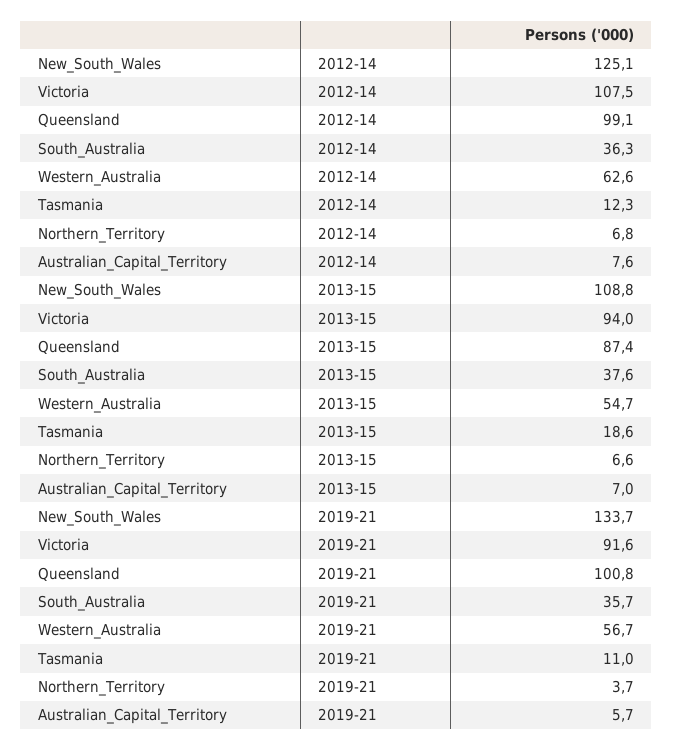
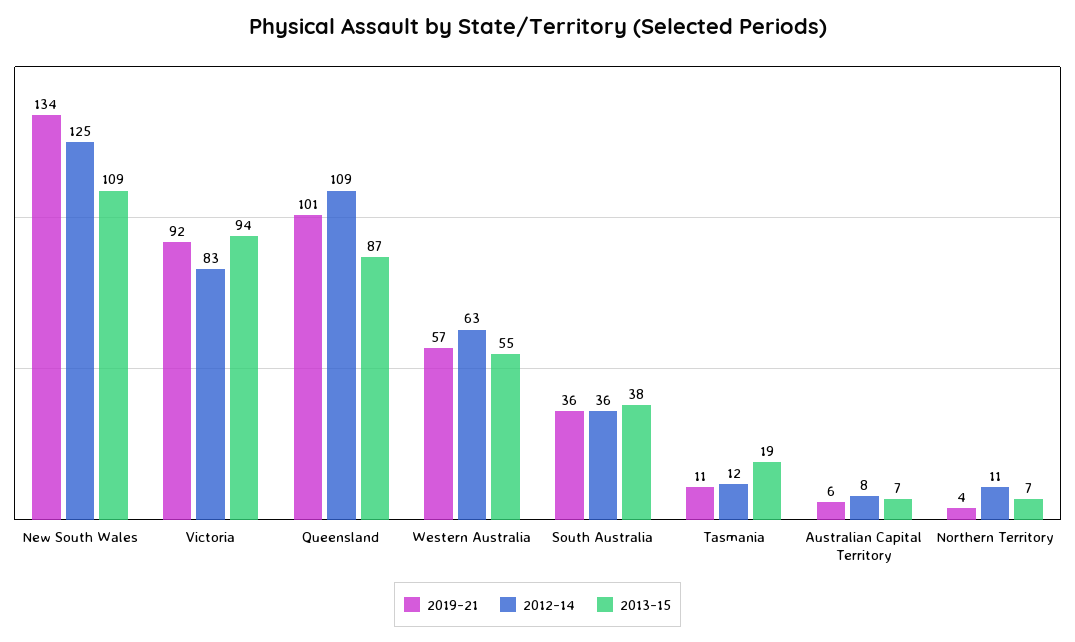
  {
    "2012-14": {
      "New_South_Wales": 125.1,
-     "Victoria": 107.5,
+     "Victoria": 83,
-     "Queensland": 99.1,
+     "Queensland": 109,
      "South_Australia": 36.3,
      "Western_Australia": 62.6,
      "Tasmania": 12.3,
-     "Northern_Territory": 6.8,
+     "Northern_Territory": 11,
      "Australian_Capital_Territory": 7.6
    },
    "2013-15": {
      "New_South_Wales": 108.8,
      "Victoria": 94,
      "Queensland": 87.4,
      "South_Australia": 37.6,
      "Western_Australia": 54.7,
      "Tasmania": 18.6,
      "Northern_Territory": 6.6,
      "Australian_Capital_Territory": 7
    },
    "2019-21": {
      "New_South_Wales": 133.7,
      "Victoria": 91.6,
      "Queensland": 100.8,
      "South_Australia": 35.7,
      "Western_Australia": 56.7,
      "Tasmania": 11,
      "Northern_Territory": 3.7,
      "Australian_Capital_Territory": 5.7
    }
  }

